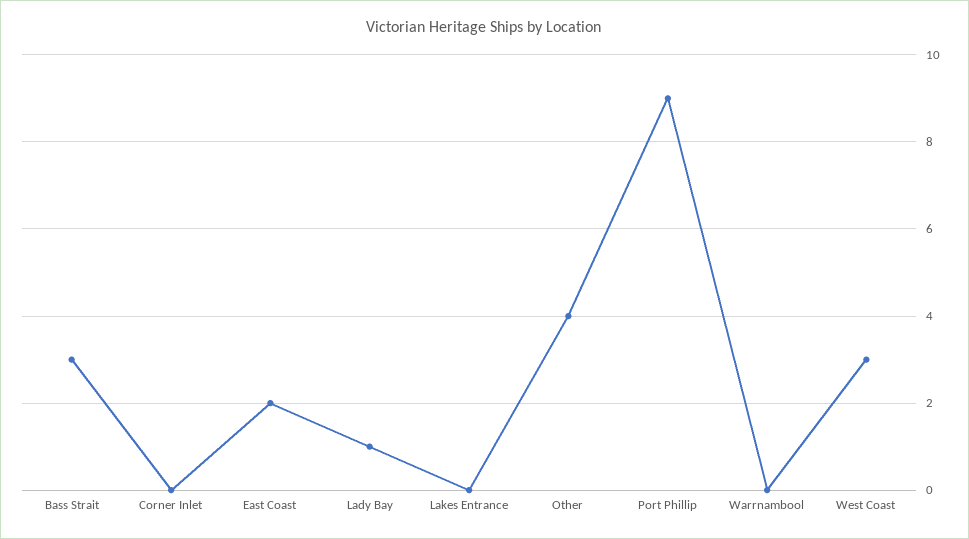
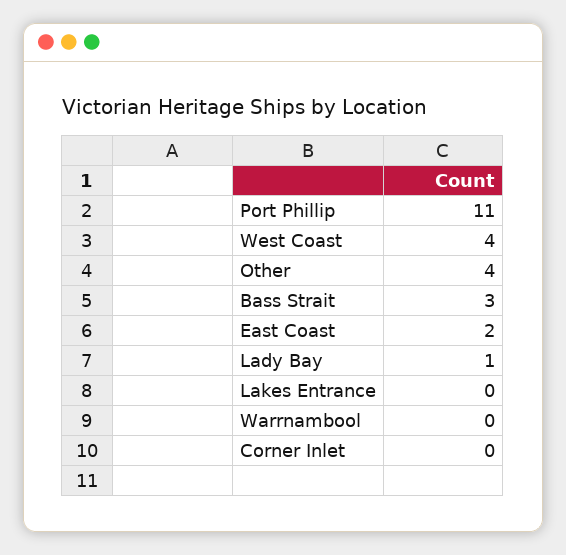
  {
    "Bass Strait": 3,
    "Corner Inlet": 0,
    "East Coast": 2,
    "Lady Bay": 1,
    "Lakes Entrance": 0,
    "Other": 4,
-   "Port Phillip": 9,
+   "Port Phillip": 11,
    "Warrnambool": 0,
-   "West Coast": 3
+   "West Coast": 4
  }

